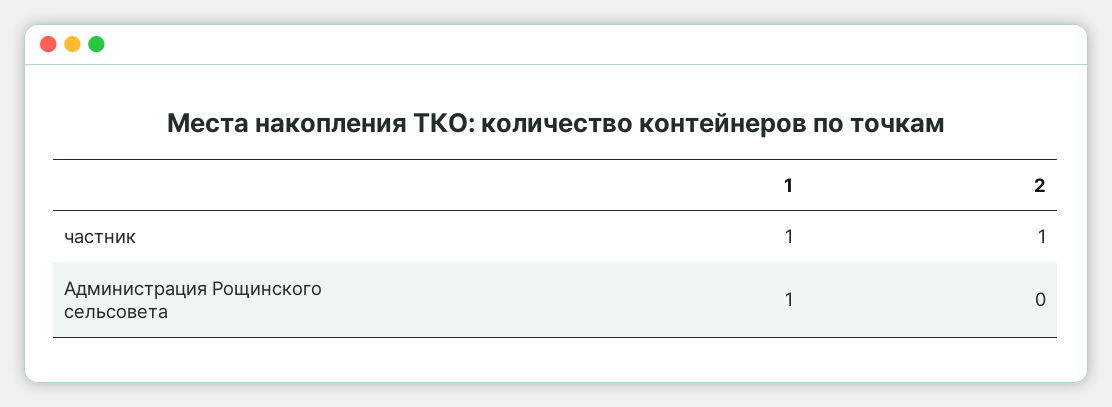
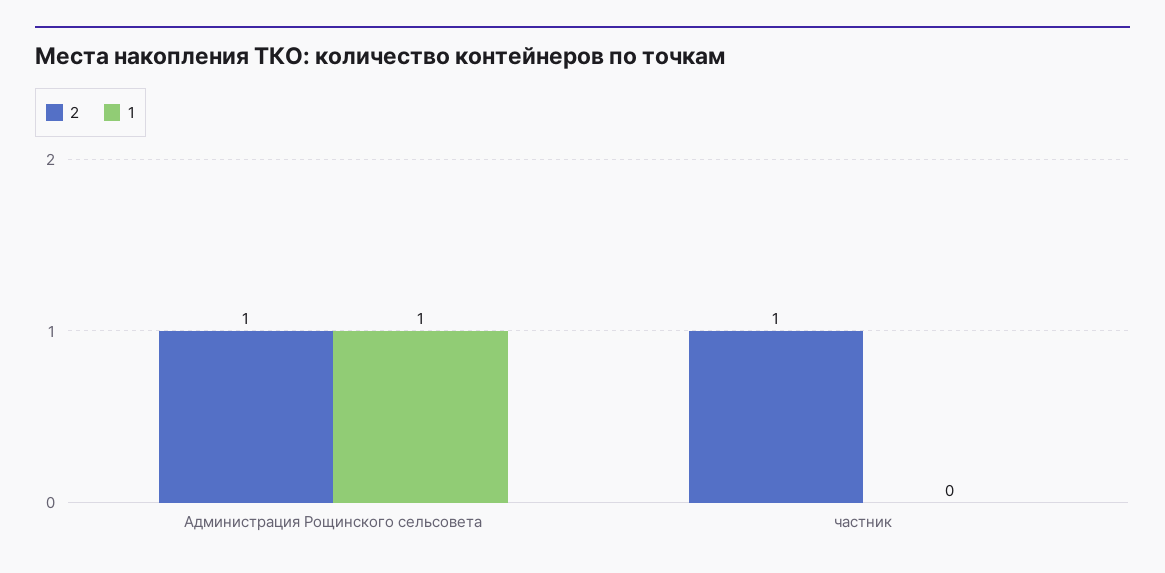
  {
    "1": {
-     "частник": 1,
+     "частник": 0,
      "Администрация Рощинского сельсовета": 1
    },
    "2": {
      "частник": 1,
-     "Администрация Рощинского сельсовета": 0
+     "Администрация Рощинского сельсовета": 1
    }
  }

